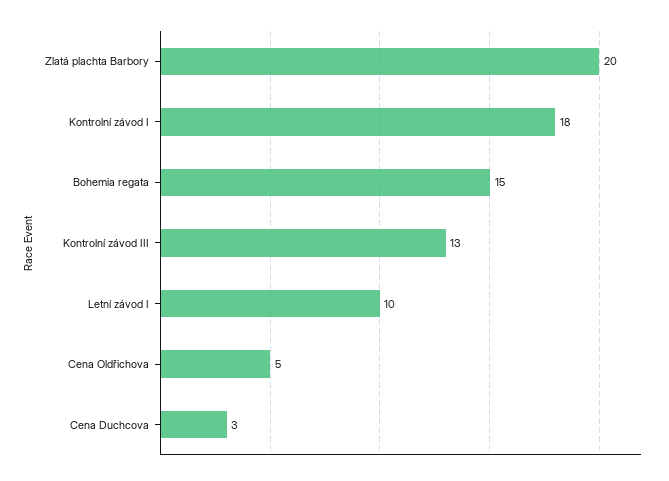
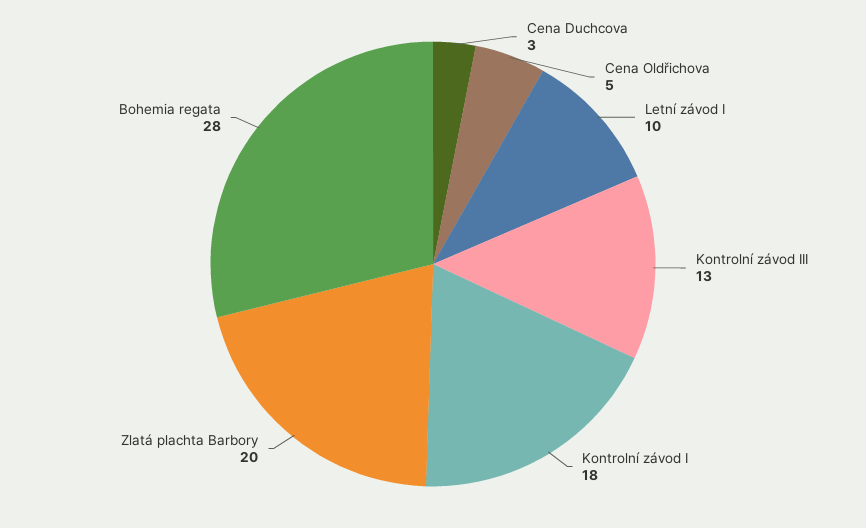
  {
    "Zlatá plachta Barbory": 20,
    "Kontrolní závod I": 18,
-   "Bohemia regata": 15,
+   "Bohemia regata": 28,
    "Kontrolní závod III": 13,
    "Letní závod I": 10,
    "Cena Oldřichova": 5,
    "Cena Duchcova": 3
  }

